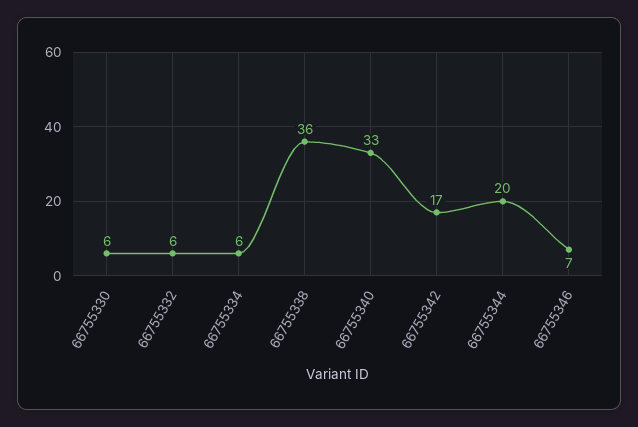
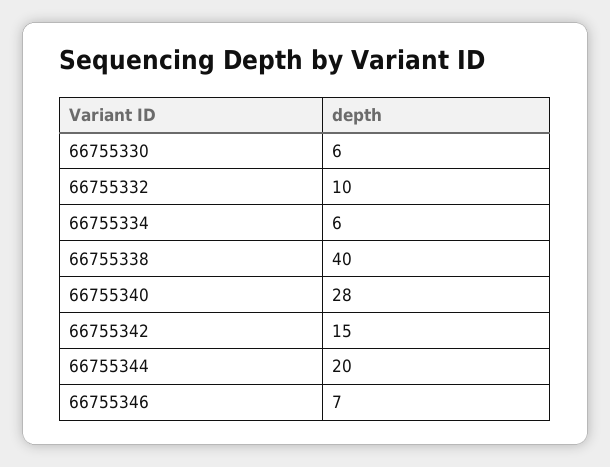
  {
    "66755330": 6,
-   "66755332": 6,
+   "66755332": 10,
    "66755334": 6,
-   "66755338": 36,
+   "66755338": 40,
-   "66755340": 33,
+   "66755340": 28,
-   "66755342": 17,
+   "66755342": 15,
    "66755344": 20,
    "66755346": 7
  }

